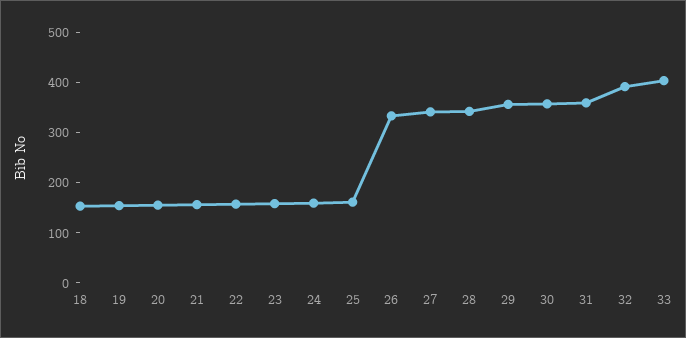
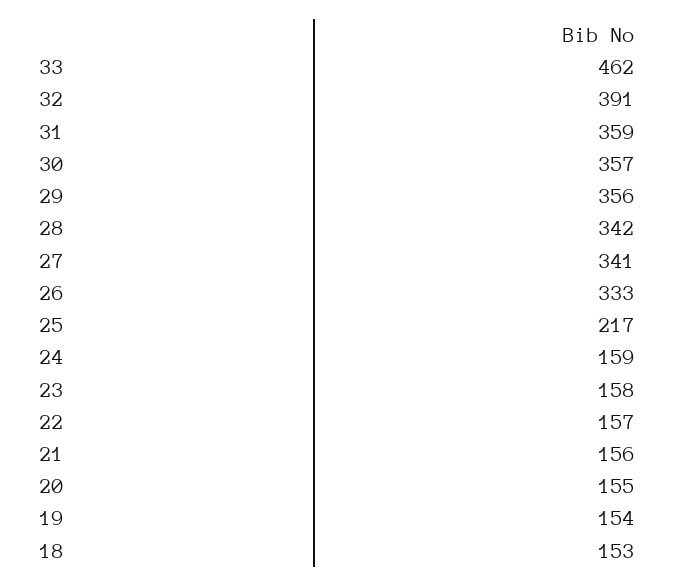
  {
    "18": 153,
    "19": 154,
    "20": 155,
    "21": 156,
    "22": 157,
    "23": 158,
    "24": 159,
-   "25": 160,
+   "25": 217,
    "26": 333,
    "27": 341,
    "28": 342,
    "29": 356,
    "30": 357,
    "31": 359,
    "32": 391,
-   "33": 400
+   "33": 462
  }

